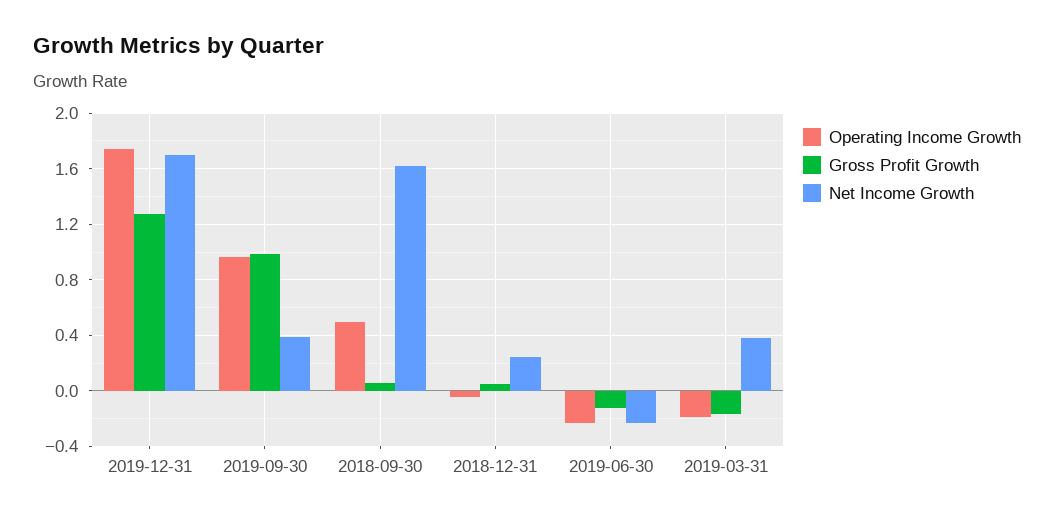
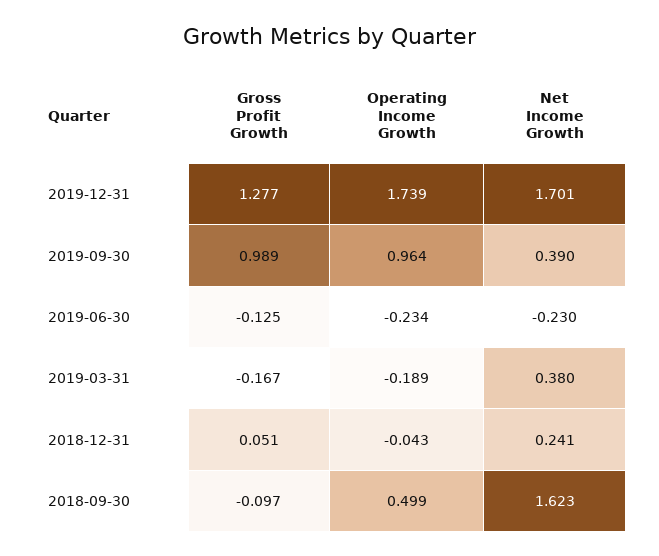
  {
    "Operating Income Growth": {
      "2019-12-31": 1.739,
      "2019-09-30": 0.964,
      "2018-09-30": 0.499,
      "2018-12-31": -0.043,
      "2019-06-30": -0.234,
      "2019-03-31": -0.189
    },
    "Gross Profit Growth": {
      "2019-12-31": 1.277,
      "2019-09-30": 0.989,
-     "2018-09-30": 0.05,
+     "2018-09-30": -0.097,
      "2018-12-31": 0.051,
      "2019-06-30": -0.125,
      "2019-03-31": -0.167
    },
    "Net Income Growth": {
      "2019-12-31": 1.701,
      "2019-09-30": 0.39,
      "2018-09-30": 1.623,
      "2018-12-31": 0.241,
      "2019-06-30": -0.23,
      "2019-03-31": 0.38
    }
  }

